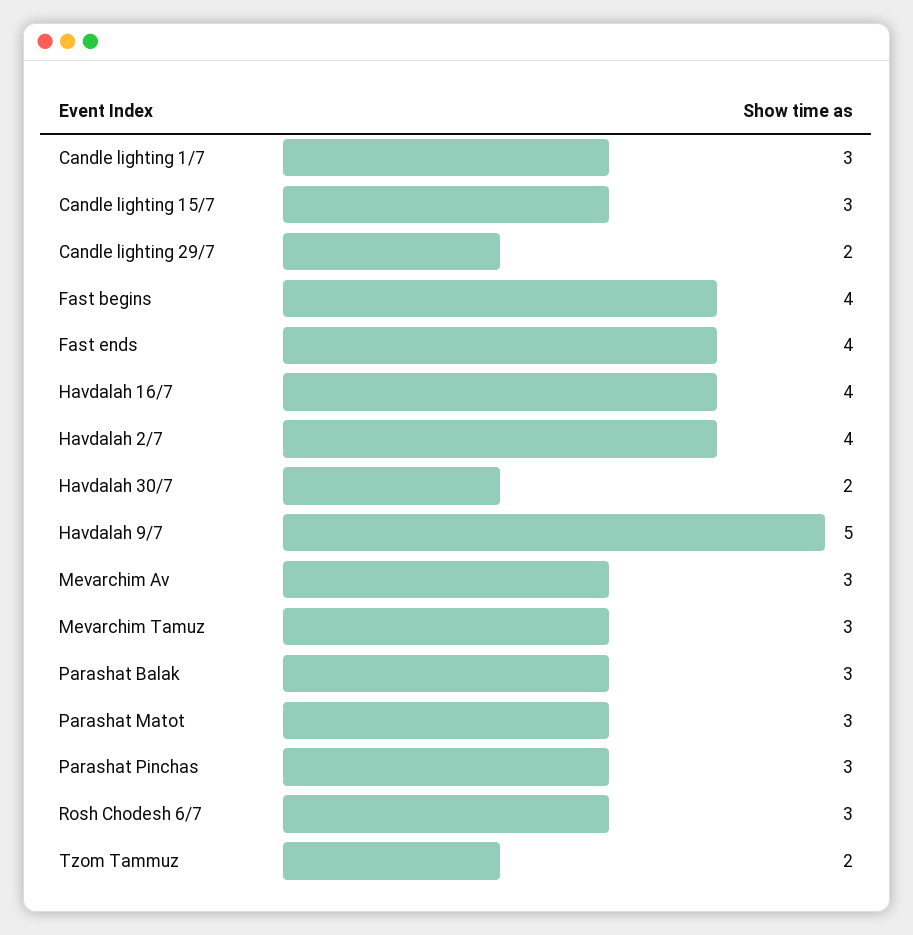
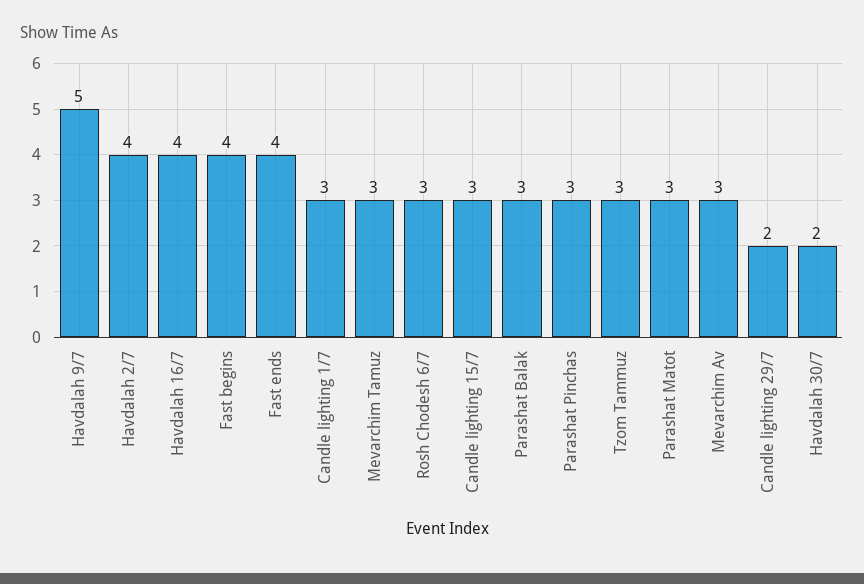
  {
    "Candle lighting 1/7": 3,
    "Candle lighting 15/7": 3,
    "Candle lighting 29/7": 2,
    "Fast begins": 4,
    "Fast ends": 4,
    "Havdalah 16/7": 4,
    "Havdalah 2/7": 4,
    "Havdalah 30/7": 2,
    "Havdalah 9/7": 5,
    "Mevarchim Av": 3,
    "Mevarchim Tamuz": 3,
    "Parashat Balak": 3,
    "Parashat Matot": 3,
    "Parashat Pinchas": 3,
    "Rosh Chodesh 6/7": 3,
-   "Tzom Tammuz": 2
+   "Tzom Tammuz": 3
  }

